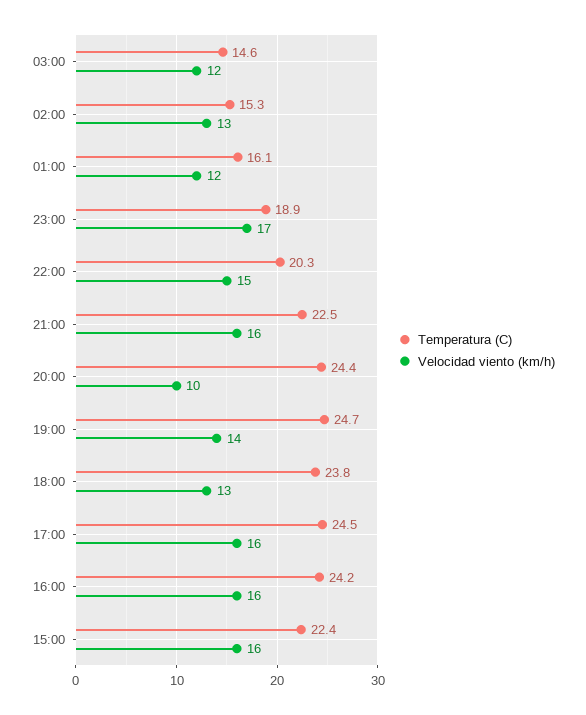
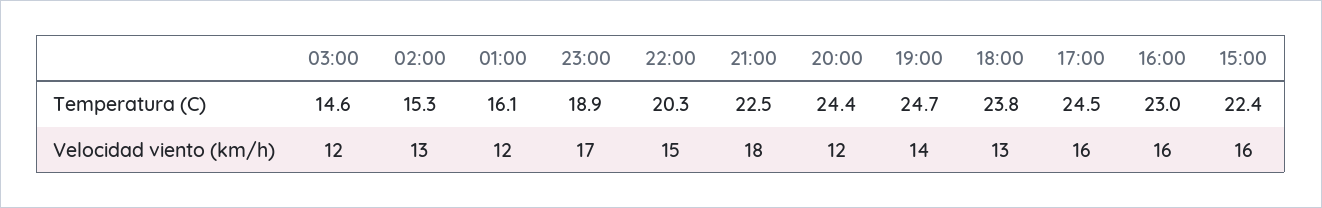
  {
    "Temperatura (C)": {
      "03:00": 14.6,
      "02:00": 15.3,
      "01:00": 16.1,
      "23:00": 18.9,
      "22:00": 20.3,
      "21:00": 22.5,
      "20:00": 24.4,
      "19:00": 24.7,
      "18:00": 23.8,
      "17:00": 24.5,
-     "16:00": 24.2,
+     "16:00": 23,
      "15:00": 22.4
    },
    "Velocidad viento (km/h)": {
      "03:00": 12,
      "02:00": 13,
      "01:00": 12,
      "23:00": 17,
      "22:00": 15,
-     "21:00": 16,
+     "21:00": 18,
-     "20:00": 10,
+     "20:00": 12,
      "19:00": 14,
      "18:00": 13,
      "17:00": 16,
      "16:00": 16,
      "15:00": 16
    }
  }

